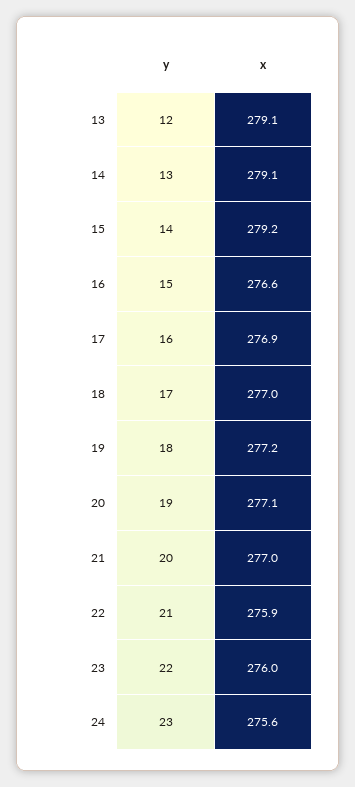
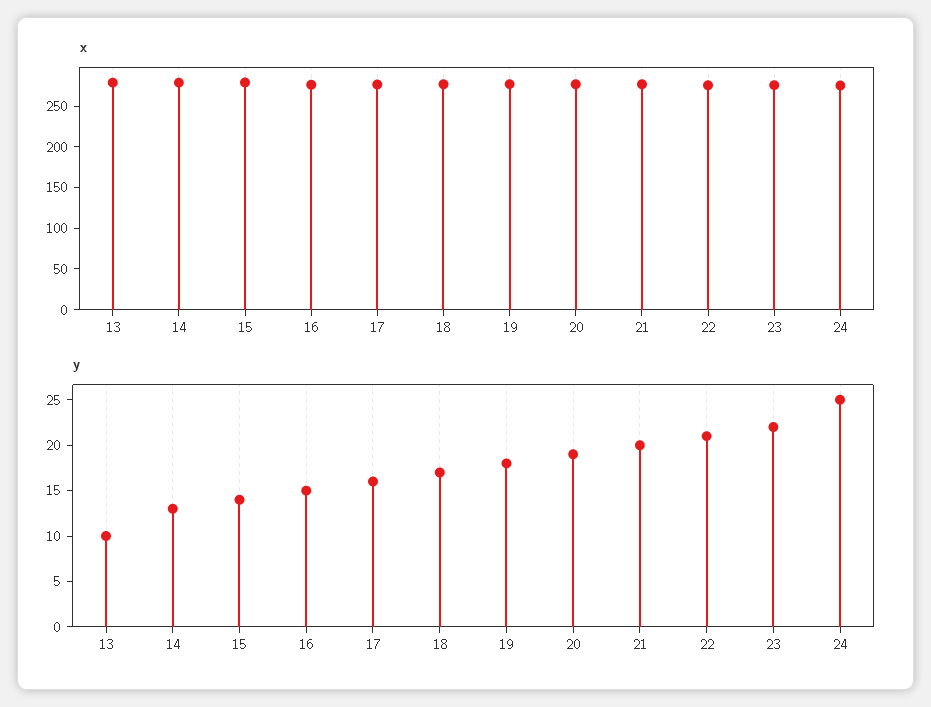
  {
    "y": {
-     "13": 12,
+     "13": 10,
      "14": 13,
      "15": 14,
      "16": 15,
      "17": 16,
      "18": 17,
      "19": 18,
      "20": 19,
      "21": 20,
      "22": 21,
      "23": 22,
-     "24": 23
+     "24": 25
    },
    "x": {
      "13": 279.1,
      "14": 279.1,
      "15": 279.2,
      "16": 276.6,
      "17": 276.9,
      "18": 277,
      "19": 277.2,
      "20": 277.1,
      "21": 277,
      "22": 275.9,
      "23": 276,
      "24": 275.6
    }
  }

